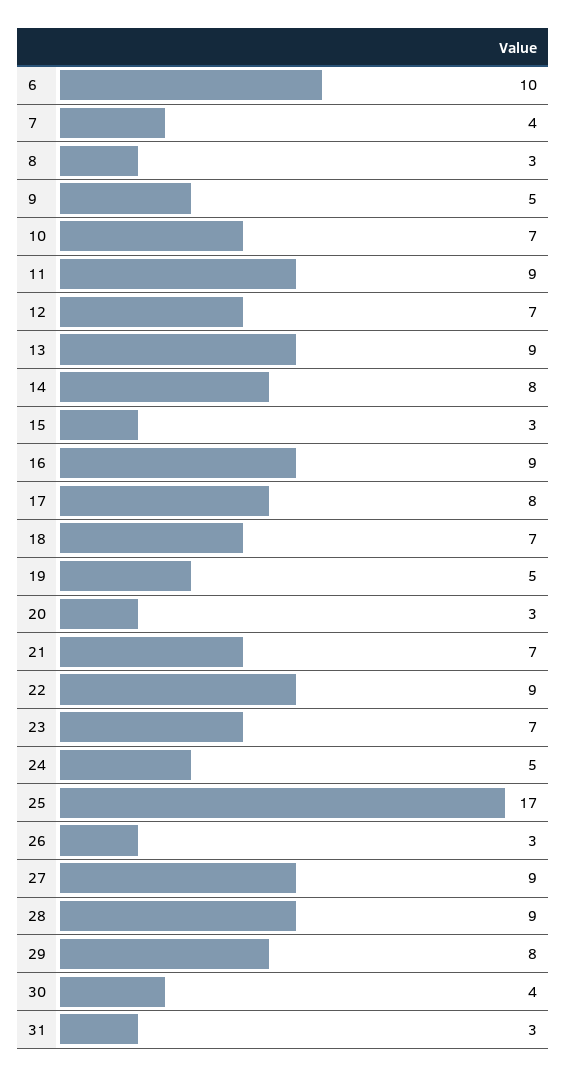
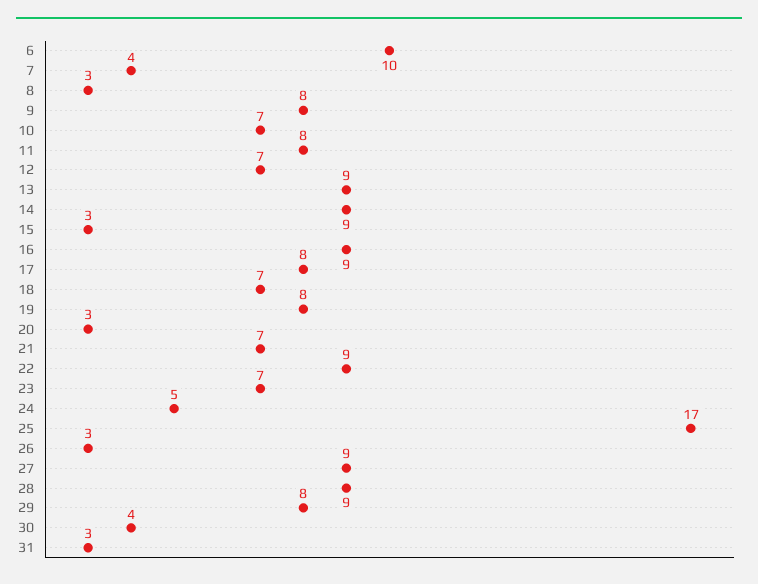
  {
    "6": 10,
    "7": 4,
    "8": 3,
-   "9": 5,
+   "9": 8,
    "10": 7,
-   "11": 9,
+   "11": 8,
    "12": 7,
    "13": 9,
-   "14": 8,
+   "14": 9,
    "15": 3,
    "16": 9,
    "17": 8,
    "18": 7,
-   "19": 5,
+   "19": 8,
    "20": 3,
    "21": 7,
    "22": 9,
    "23": 7,
    "24": 5,
    "25": 17,
    "26": 3,
    "27": 9,
    "28": 9,
    "29": 8,
    "30": 4,
    "31": 3
  }

